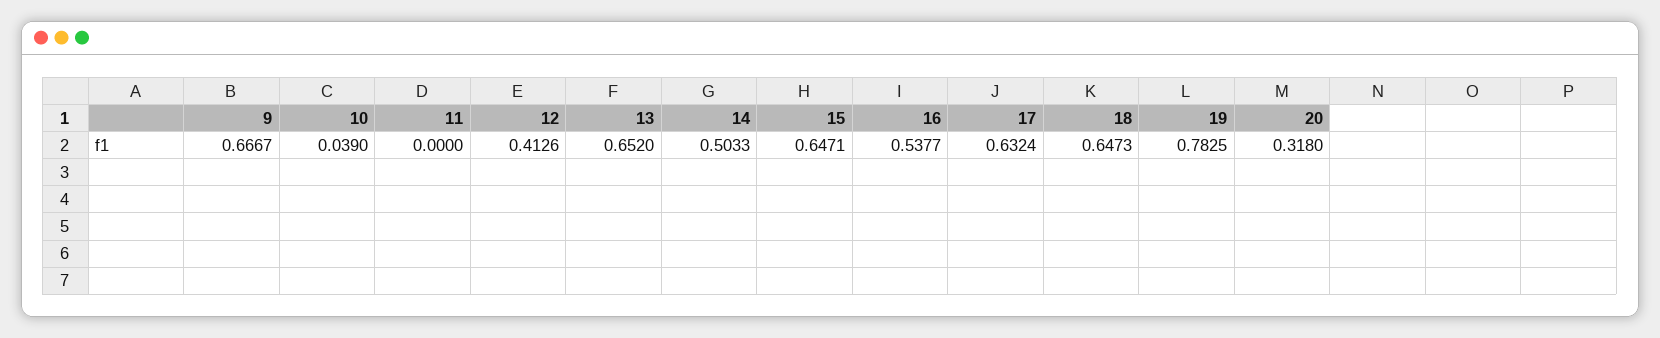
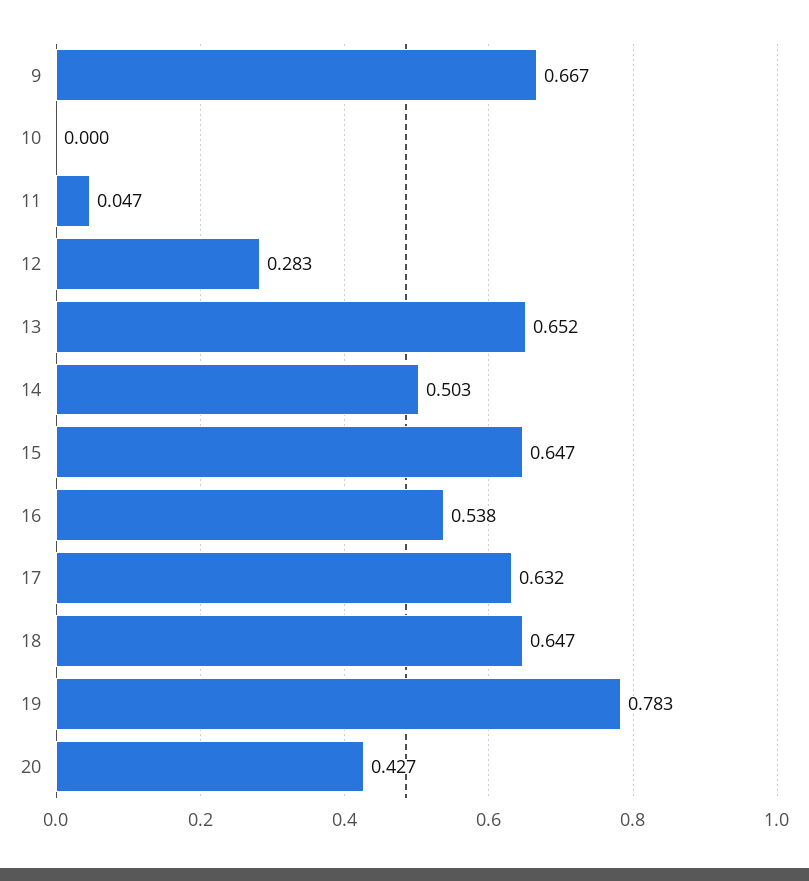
  {
    "9": 0.6667,
-   "10": 0.039,
+   "10": 0,
-   "11": 0,
+   "11": 0.047,
-   "12": 0.4126,
+   "12": 0.283,
    "13": 0.652,
    "14": 0.5033,
    "15": 0.6471,
    "16": 0.5377,
    "17": 0.6324,
    "18": 0.6473,
    "19": 0.7825,
-   "20": 0.318
+   "20": 0.427
  }

